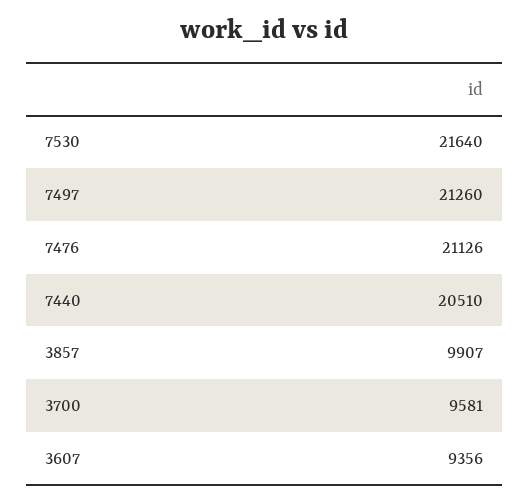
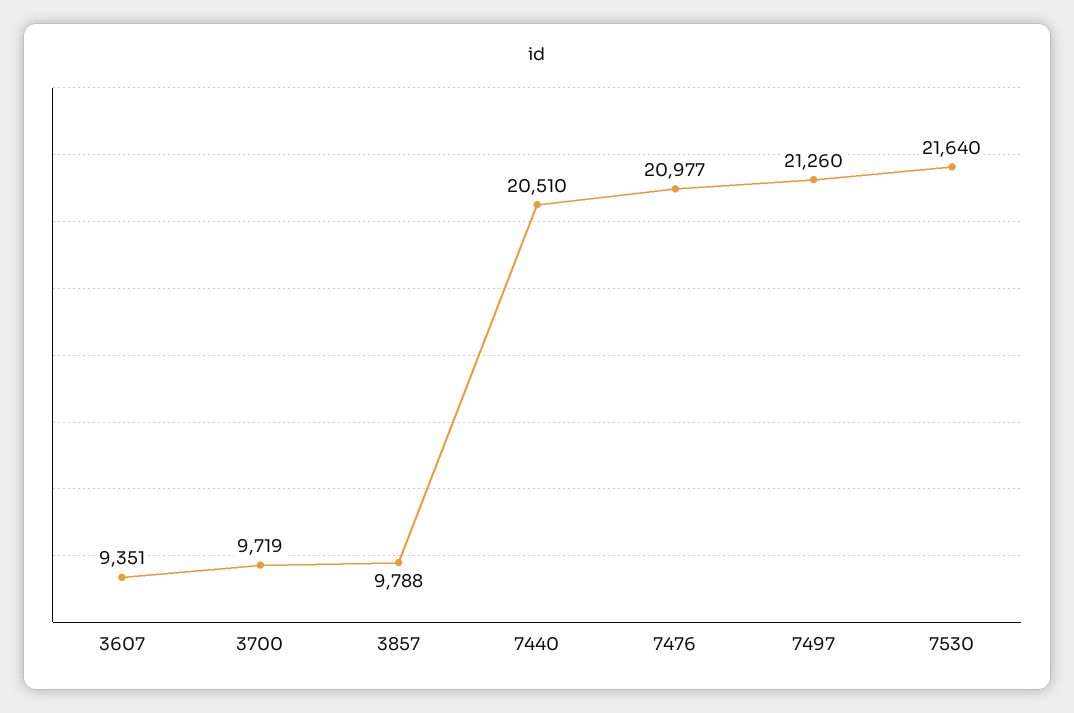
  {
    "7530": 21640,
    "7497": 21260,
-   "7476": 21126,
+   "7476": 20977,
    "7440": 20510,
-   "3857": 9907,
+   "3857": 9788,
-   "3700": 9581,
+   "3700": 9719,
-   "3607": 9356
+   "3607": 9351
  }

